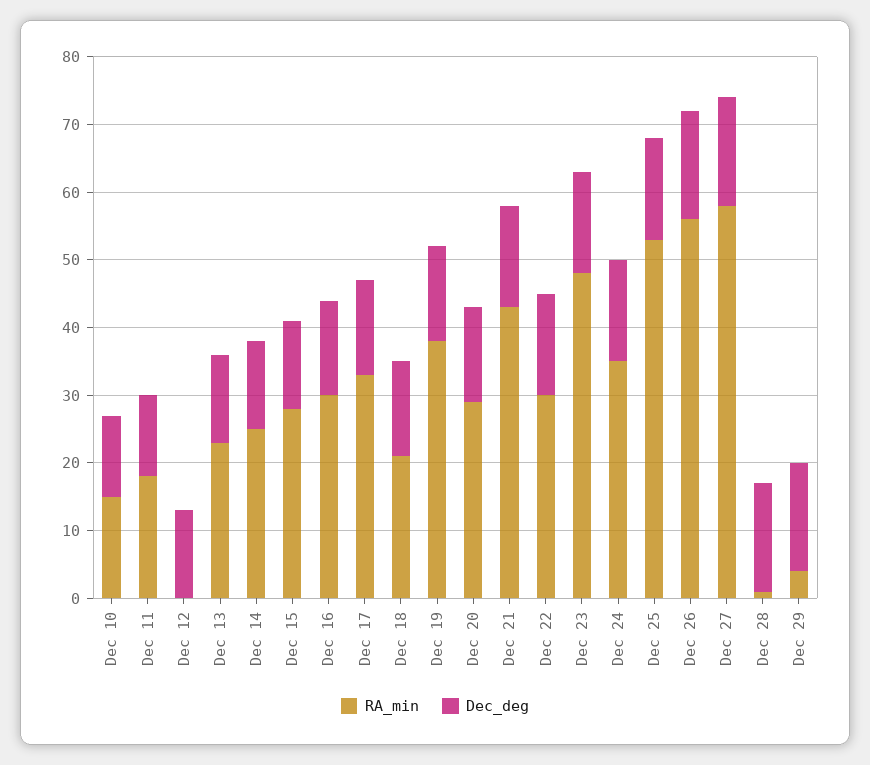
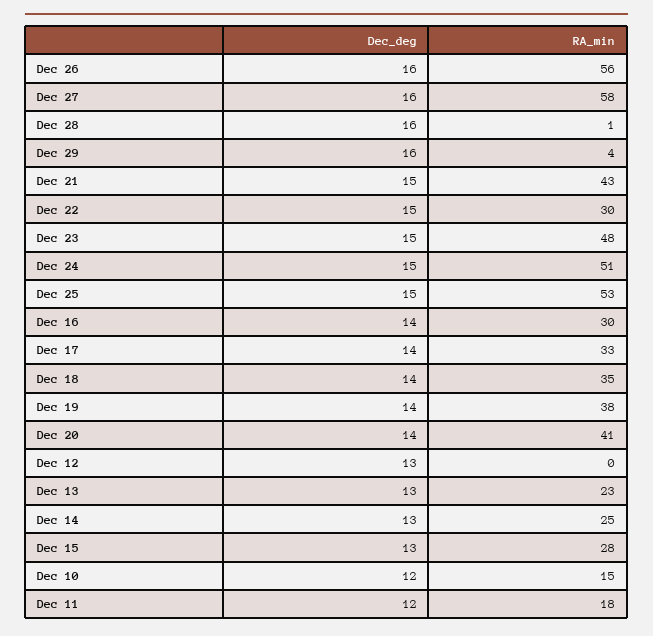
  {
    "RA_min": {
      "Dec 10": 15,
      "Dec 11": 18,
      "Dec 12": 0,
      "Dec 13": 23,
      "Dec 14": 25,
      "Dec 15": 28,
      "Dec 16": 30,
      "Dec 17": 33,
-     "Dec 18": 20,
+     "Dec 18": 35,
      "Dec 19": 38,
-     "Dec 20": 30,
+     "Dec 20": 41,
      "Dec 21": 43,
      "Dec 22": 30,
      "Dec 23": 48,
-     "Dec 24": 35,
+     "Dec 24": 51,
      "Dec 25": 53,
      "Dec 26": 56,
      "Dec 27": 58,
      "Dec 28": 1,
      "Dec 29": 4
    },
    "Dec_deg": {
      "Dec 10": 12,
      "Dec 11": 12,
      "Dec 12": 13,
      "Dec 13": 13,
      "Dec 14": 13,
      "Dec 15": 13,
      "Dec 16": 14,
      "Dec 17": 14,
      "Dec 18": 14,
      "Dec 19": 14,
      "Dec 20": 14,
      "Dec 21": 15,
      "Dec 22": 15,
      "Dec 23": 15,
      "Dec 24": 15,
      "Dec 25": 15,
      "Dec 26": 16,
      "Dec 27": 16,
      "Dec 28": 16,
      "Dec 29": 16
    }
  }

